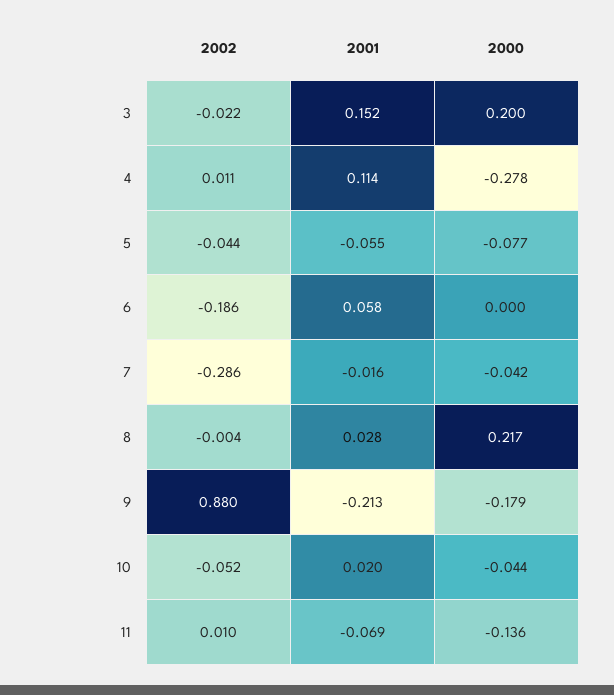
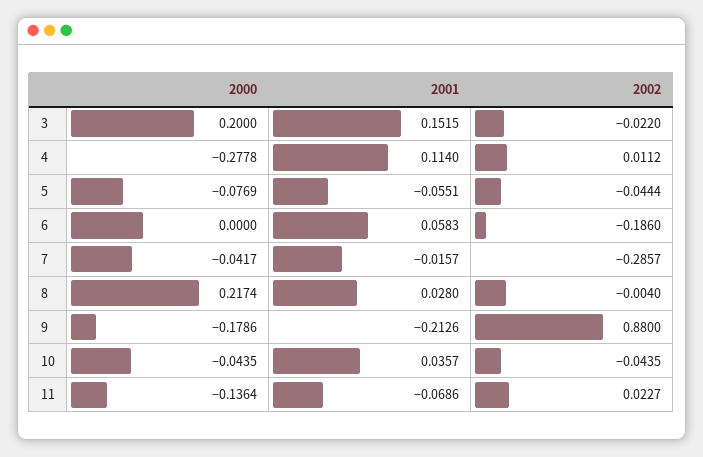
  {
    "2002": {
      "3": -0.022,
      "4": 0.0112,
      "5": -0.0444,
      "6": -0.186,
      "7": -0.2857,
      "8": -0.004,
      "9": 0.88,
-     "10": -0.052,
+     "10": -0.0435,
-     "11": 0.01
+     "11": 0.0227
    },
    "2001": {
      "3": 0.1515,
      "4": 0.114,
      "5": -0.0551,
      "6": 0.0583,
      "7": -0.0157,
      "8": 0.028,
      "9": -0.2126,
-     "10": 0.02,
+     "10": 0.0357,
      "11": -0.0686
    },
    "2000": {
      "3": 0.2,
      "4": -0.2778,
      "5": -0.0769,
      "6": 0,
      "7": -0.0417,
      "8": 0.2174,
      "9": -0.1786,
      "10": -0.0435,
      "11": -0.1364
    }
  }

